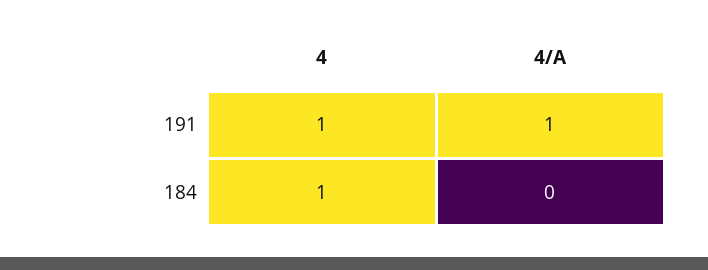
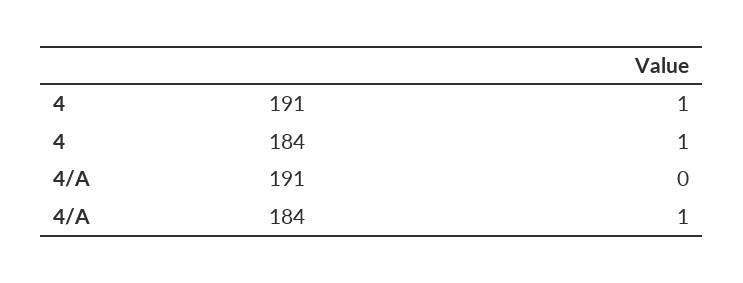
  {
    "4": {
      "191": 1,
      "184": 1
    },
    "4/A": {
-     "191": 1,
+     "191": 0,
-     "184": 0
+     "184": 1
    }
  }

